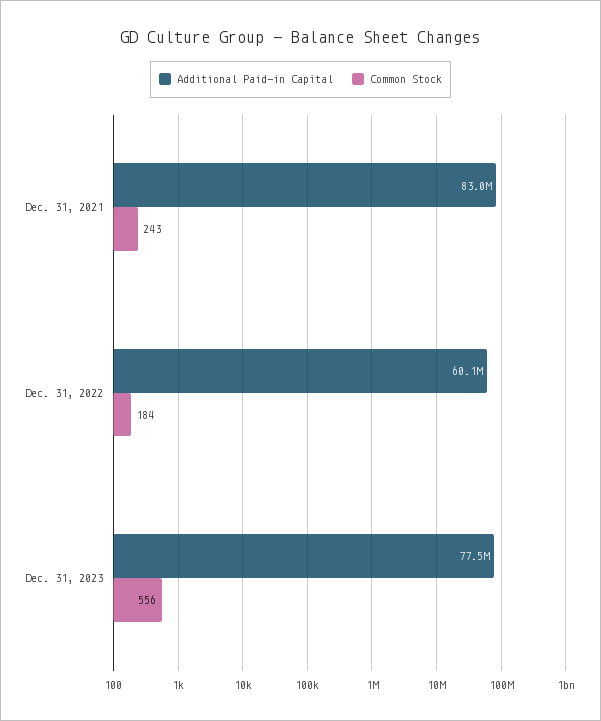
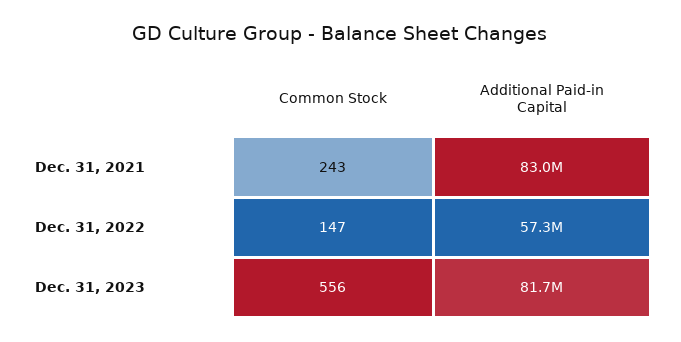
  {
    "Additional Paid-in Capital": {
      "Dec. 31, 2021": 83000000,
-     "Dec. 31, 2022": 60100000,
+     "Dec. 31, 2022": 57300000,
-     "Dec. 31, 2023": 77500000
+     "Dec. 31, 2023": 81700000
    },
    "Common Stock": {
      "Dec. 31, 2021": 243,
-     "Dec. 31, 2022": 184,
+     "Dec. 31, 2022": 147,
      "Dec. 31, 2023": 556
    }
  }

